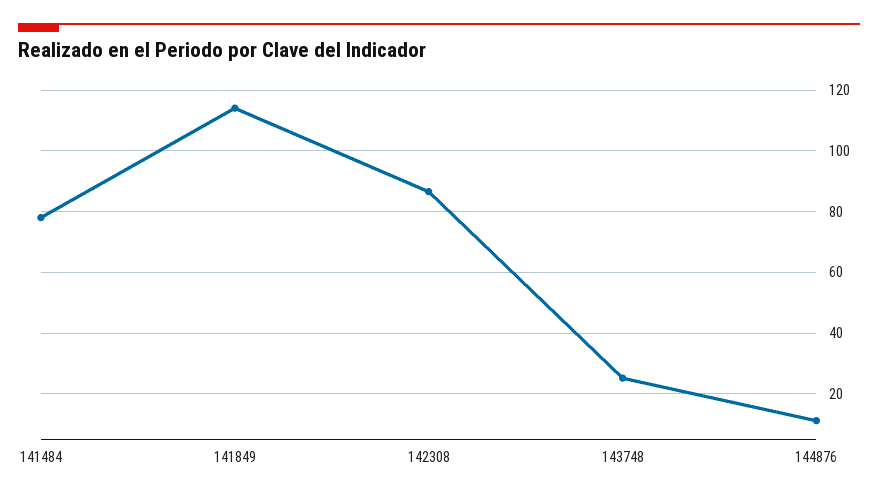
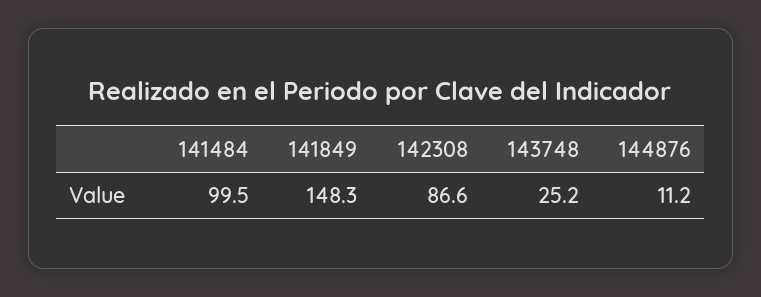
  {
-   "141484": 78,
+   "141484": 99.5,
-   "141849": 114,
+   "141849": 148.3,
    "142308": 86.6,
    "143748": 25.2,
    "144876": 11.2
  }

